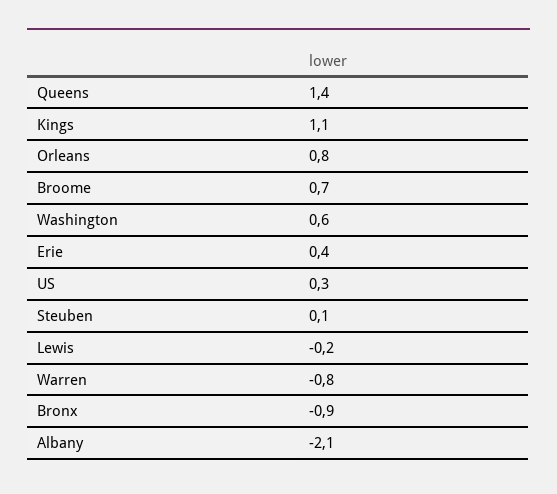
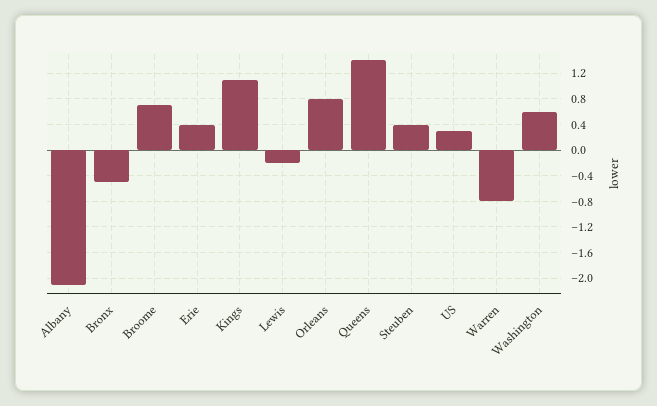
  {
    "Queens": 1.4,
    "Kings": 1.1,
    "Orleans": 0.8,
    "Broome": 0.7,
    "Washington": 0.6,
    "Erie": 0.4,
    "US": 0.3,
-   "Steuben": 0.1,
+   "Steuben": 0.4,
    "Lewis": -0.2,
    "Warren": -0.8,
-   "Bronx": -0.9,
+   "Bronx": -0.5,
    "Albany": -2.1
  }

